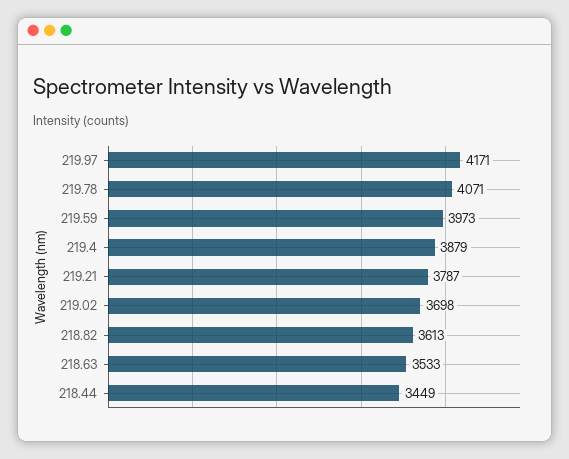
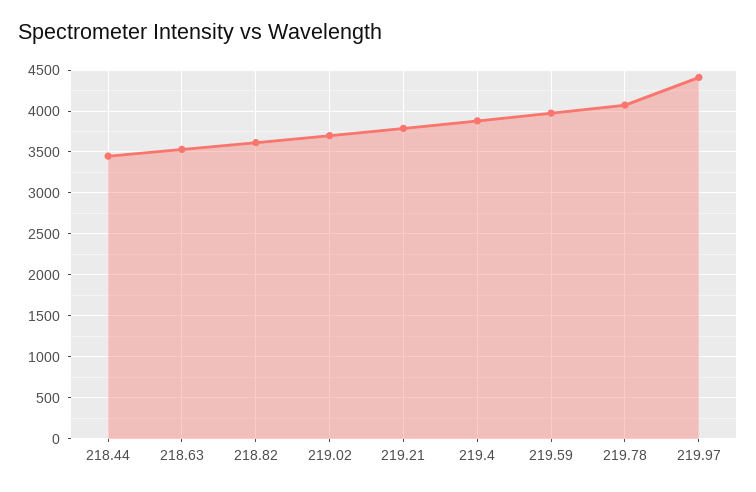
  {
-   "219.97": 4171,
+   "219.97": 4400,
    "219.78": 4071,
    "219.59": 3973,
    "219.4": 3879,
    "219.21": 3787,
    "219.02": 3698,
    "218.82": 3613,
    "218.63": 3533,
    "218.44": 3449
  }

